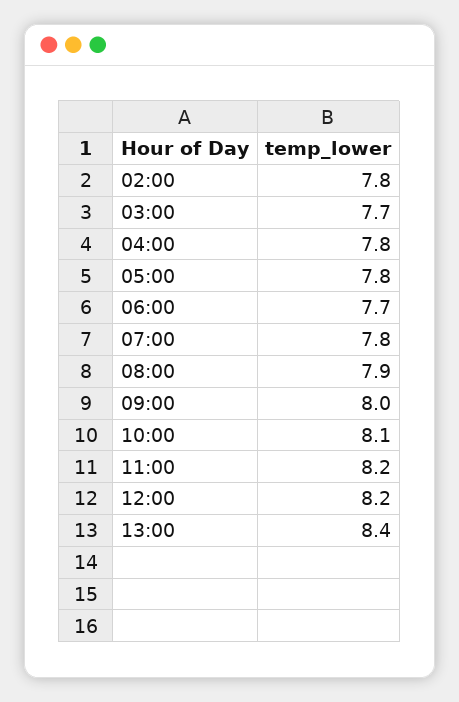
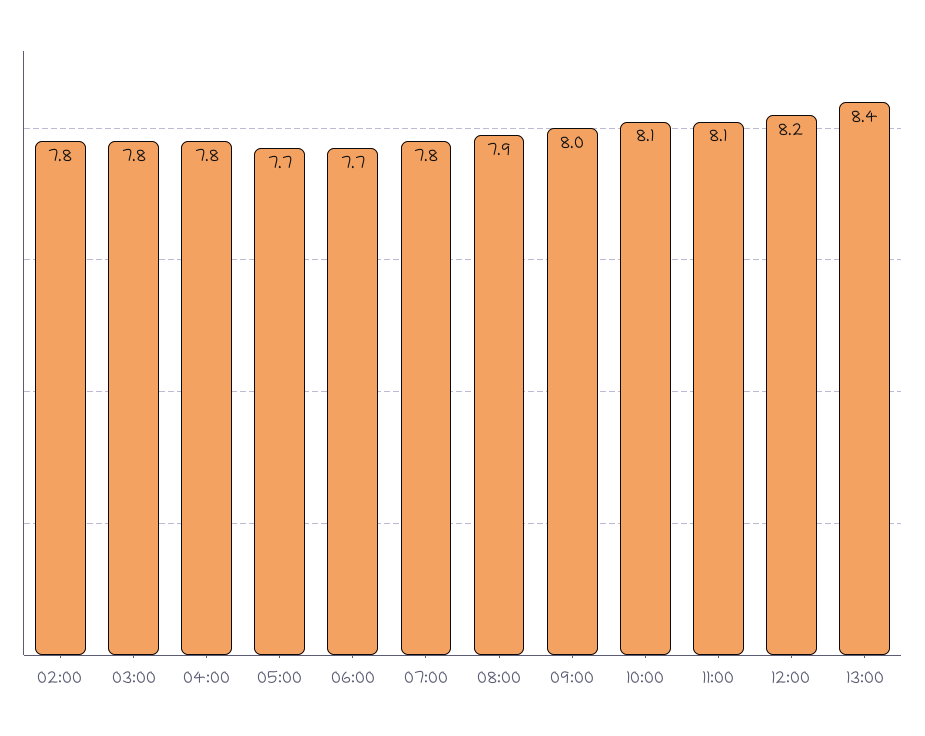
  {
    "02:00": 7.8,
-   "03:00": 7.7,
+   "03:00": 7.8,
    "04:00": 7.8,
-   "05:00": 7.8,
+   "05:00": 7.7,
    "06:00": 7.7,
    "07:00": 7.8,
    "08:00": 7.9,
    "09:00": 8,
    "10:00": 8.1,
-   "11:00": 8.2,
+   "11:00": 8.1,
    "12:00": 8.2,
    "13:00": 8.4
  }

